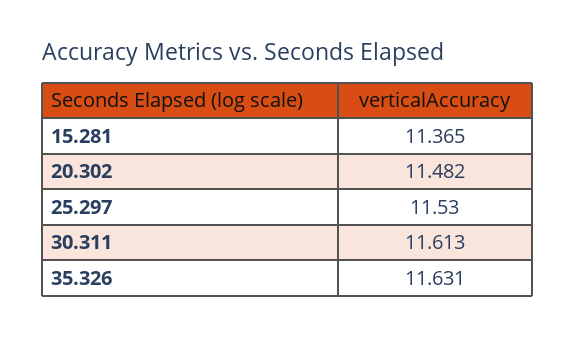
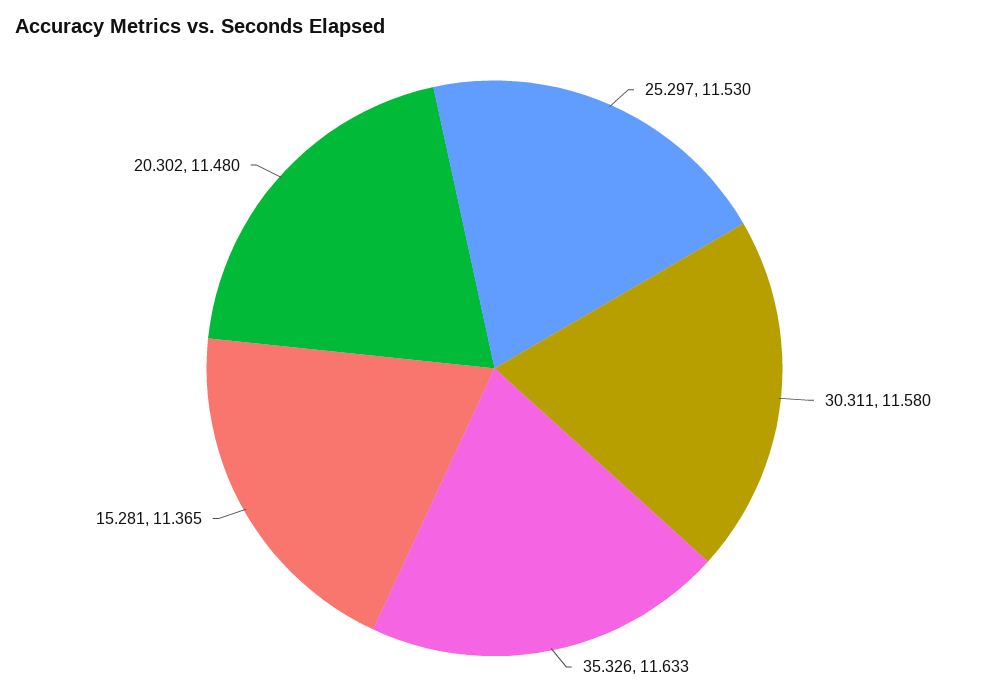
  {
    "15.281": 11.365,
-   "20.302": 11.482,
+   "20.302": 11.48,
    "25.297": 11.53,
-   "30.311": 11.613,
+   "30.311": 11.58,
-   "35.326": 11.631
+   "35.326": 11.633
  }

